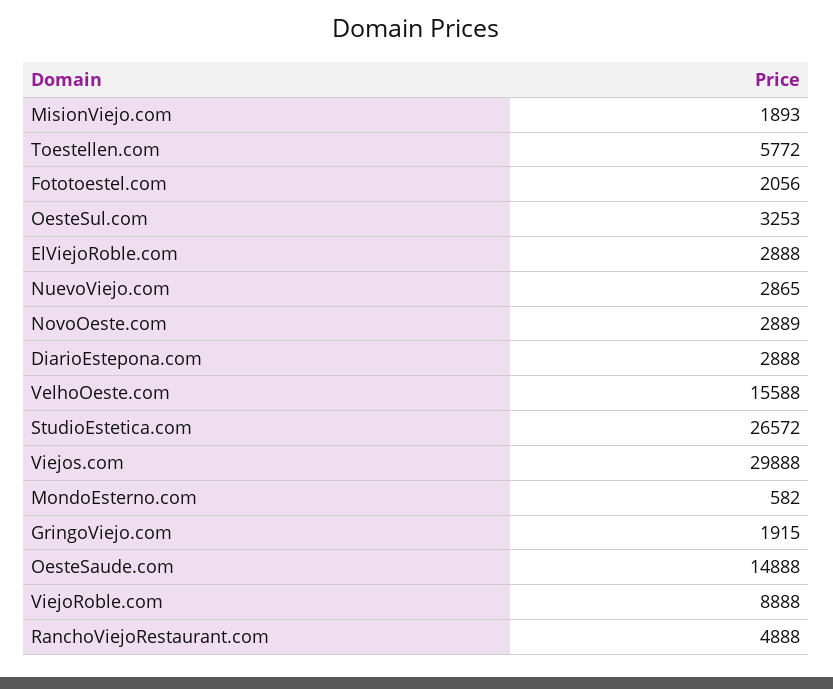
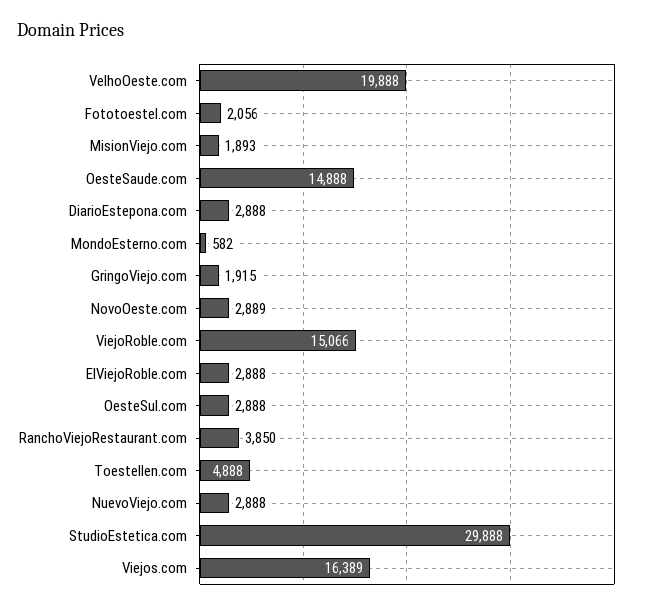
  {
    "MisionViejo.com": 1893,
-   "Toestellen.com": 5772,
+   "Toestellen.com": 4888,
    "Fototoestel.com": 2056,
-   "OesteSul.com": 3253,
+   "OesteSul.com": 2888,
    "ElViejoRoble.com": 2888,
-   "NuevoViejo.com": 2865,
+   "NuevoViejo.com": 2888,
    "NovoOeste.com": 2889,
    "DiarioEstepona.com": 2888,
-   "VelhoOeste.com": 15588,
+   "VelhoOeste.com": 19888,
-   "StudioEstetica.com": 26572,
+   "StudioEstetica.com": 29888,
-   "Viejos.com": 29888,
+   "Viejos.com": 16389,
    "MondoEsterno.com": 582,
    "GringoViejo.com": 1915,
    "OesteSaude.com": 14888,
-   "ViejoRoble.com": 8888,
+   "ViejoRoble.com": 15066,
-   "RanchoViejoRestaurant.com": 4888
+   "RanchoViejoRestaurant.com": 3850
  }

